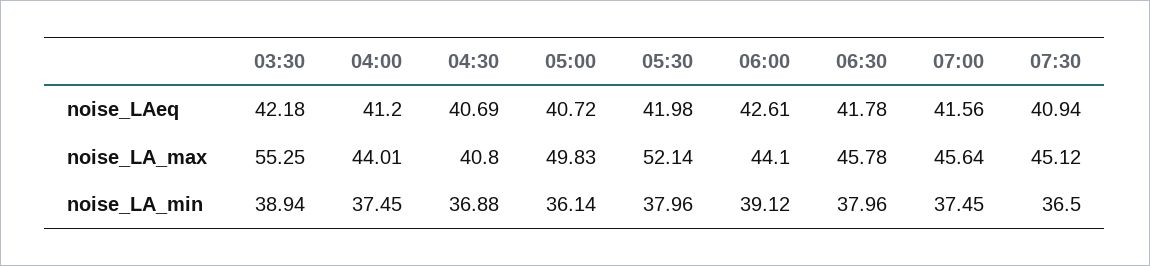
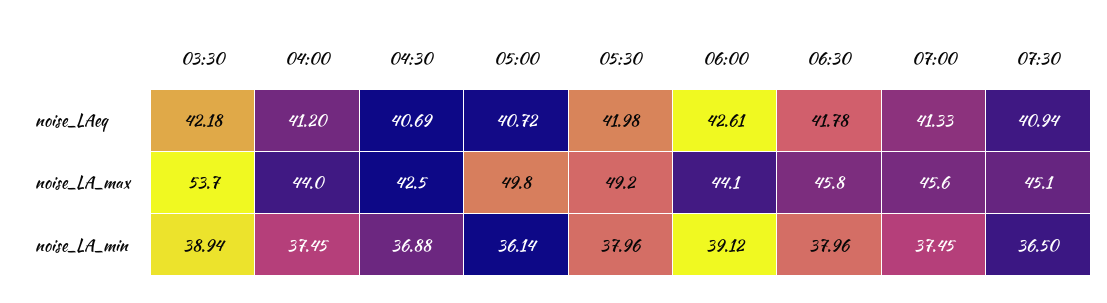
  {
    "03:30": {
      "noise_LAeq": 42.18,
-     "noise_LA_max": 55.25,
+     "noise_LA_max": 53.7,
      "noise_LA_min": 38.94
    },
    "04:00": {
      "noise_LAeq": 41.2,
      "noise_LA_max": 44.01,
      "noise_LA_min": 37.45
    },
    "04:30": {
      "noise_LAeq": 40.69,
-     "noise_LA_max": 40.8,
+     "noise_LA_max": 42.5,
      "noise_LA_min": 36.88
    },
    "05:00": {
      "noise_LAeq": 40.72,
      "noise_LA_max": 49.83,
      "noise_LA_min": 36.14
    },
    "05:30": {
      "noise_LAeq": 41.98,
-     "noise_LA_max": 52.14,
+     "noise_LA_max": 49.2,
      "noise_LA_min": 37.96
    },
    "06:00": {
      "noise_LAeq": 42.61,
      "noise_LA_max": 44.1,
      "noise_LA_min": 39.12
    },
    "06:30": {
      "noise_LAeq": 41.78,
      "noise_LA_max": 45.78,
      "noise_LA_min": 37.96
    },
    "07:00": {
-     "noise_LAeq": 41.56,
+     "noise_LAeq": 41.33,
      "noise_LA_max": 45.64,
      "noise_LA_min": 37.45
    },
    "07:30": {
      "noise_LAeq": 40.94,
      "noise_LA_max": 45.12,
      "noise_LA_min": 36.5
    }
  }

